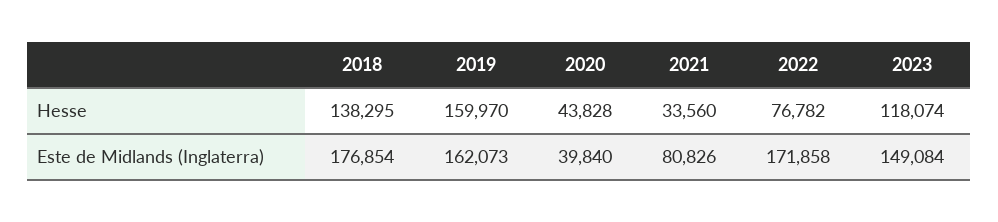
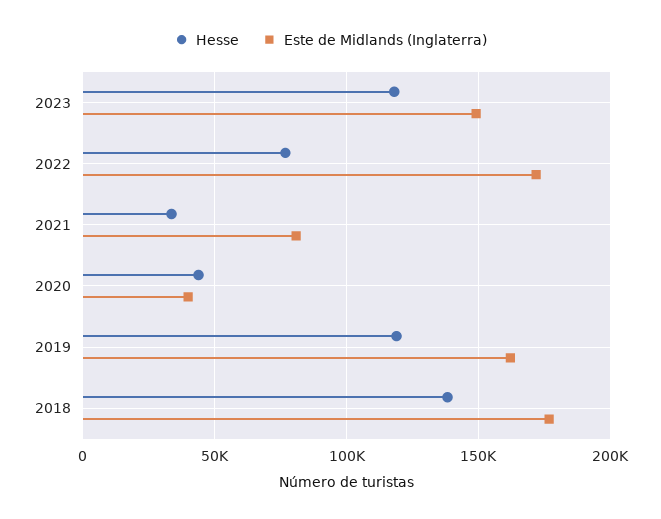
  {
    "Hesse": {
      "2018": 138295,
-     "2019": 159970,
+     "2019": 120000,
      "2020": 43828,
      "2021": 33560,
      "2022": 76782,
      "2023": 118074
    },
    "Este de Midlands (Inglaterra)": {
      "2018": 176854,
      "2019": 162073,
      "2020": 39840,
      "2021": 80826,
      "2022": 171858,
      "2023": 149084
    }
  }

